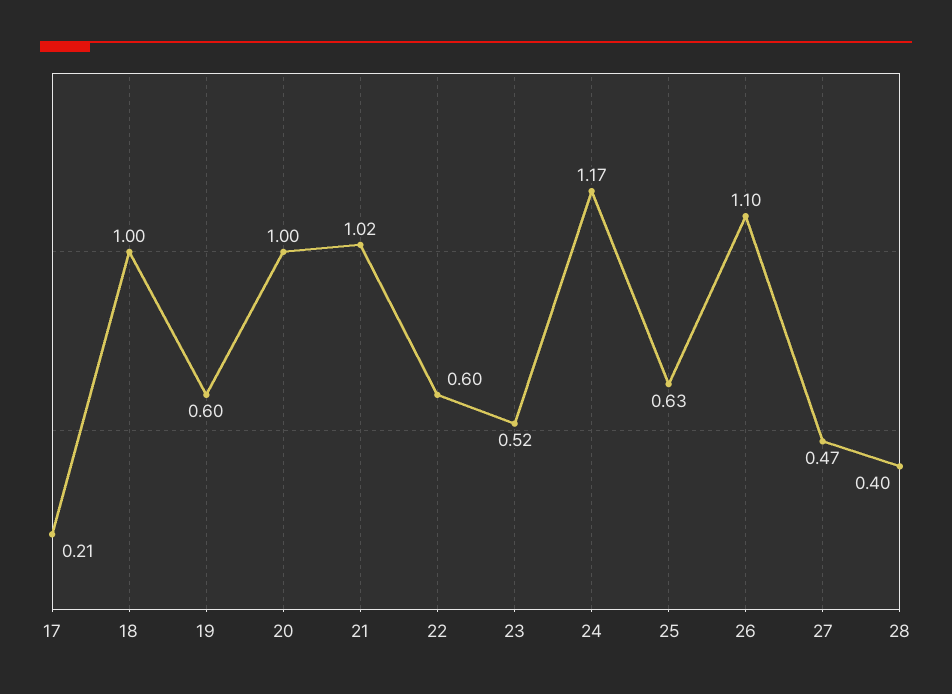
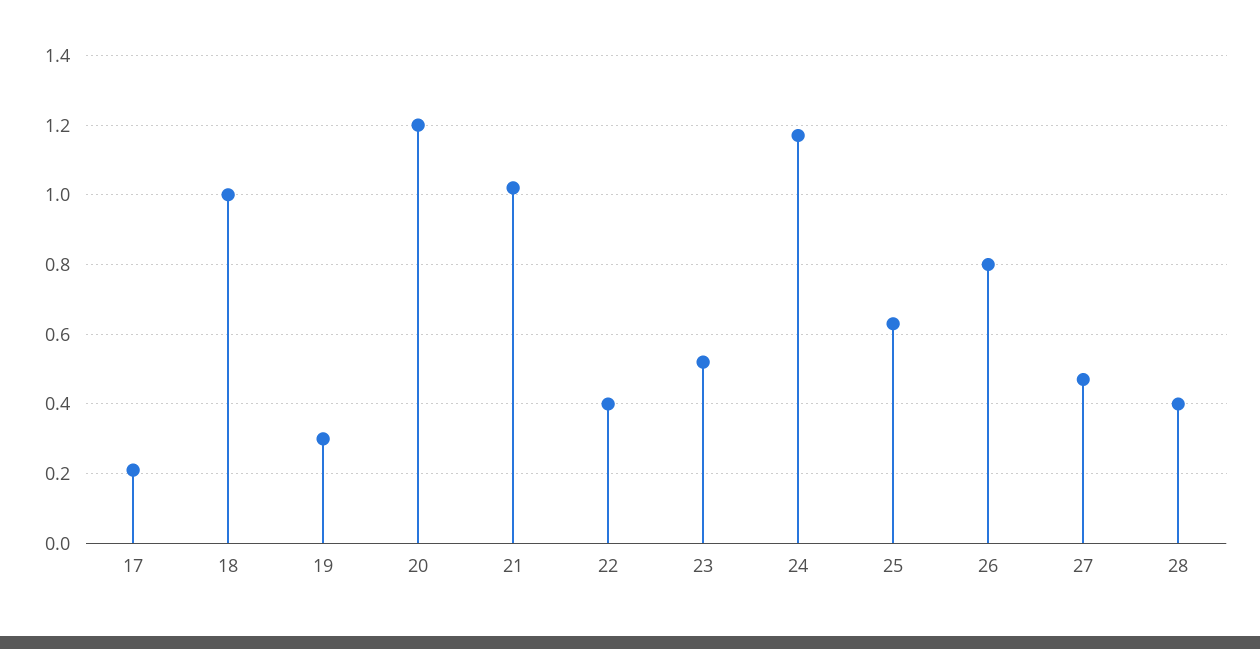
  {
    "17": 0.21,
    "18": 1,
-   "19": 0.6,
+   "19": 0.3,
-   "20": 1,
+   "20": 1.2,
    "21": 1.02,
-   "22": 0.6,
+   "22": 0.4,
    "23": 0.52,
    "24": 1.17,
    "25": 0.63,
-   "26": 1.1,
+   "26": 0.8,
    "27": 0.47,
    "28": 0.4
  }

